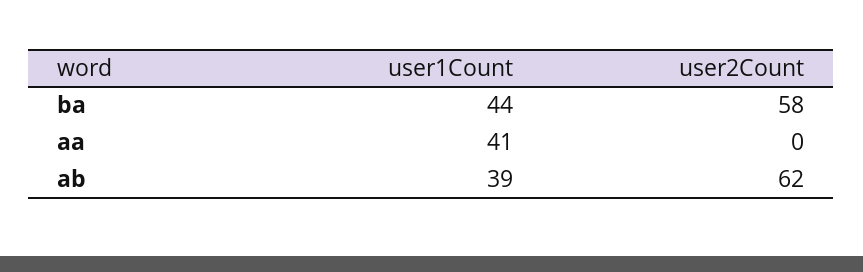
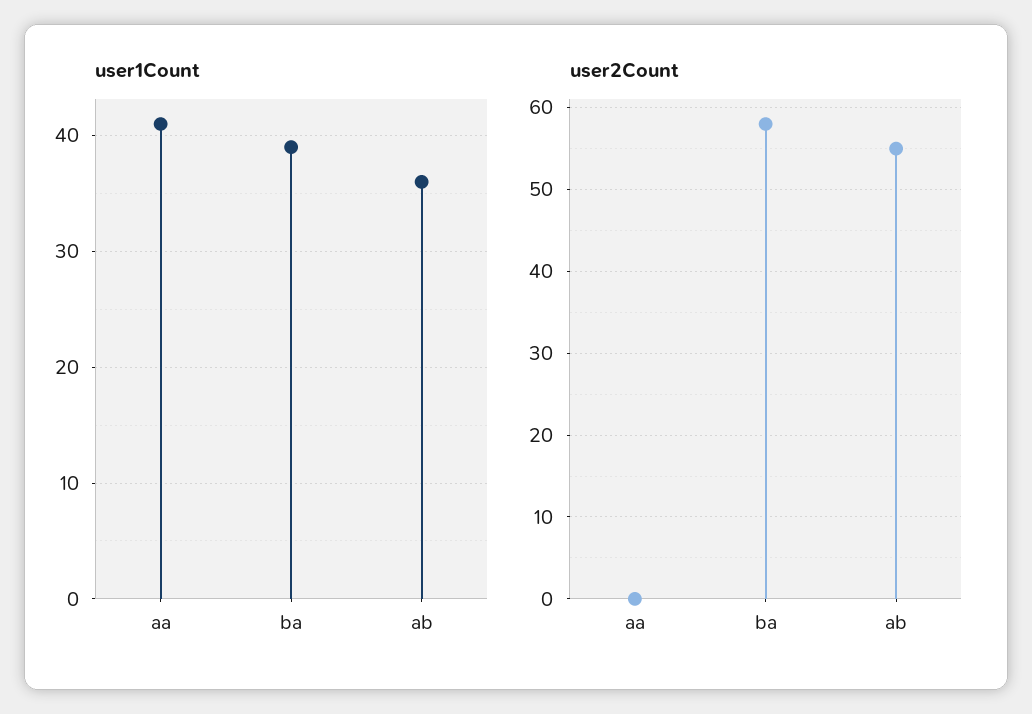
  {
    "user1Count": {
-     "ba": 44,
+     "ba": 39,
      "aa": 41,
-     "ab": 39
+     "ab": 36
    },
    "user2Count": {
      "ba": 58,
      "aa": 0,
-     "ab": 62
+     "ab": 55
    }
  }

